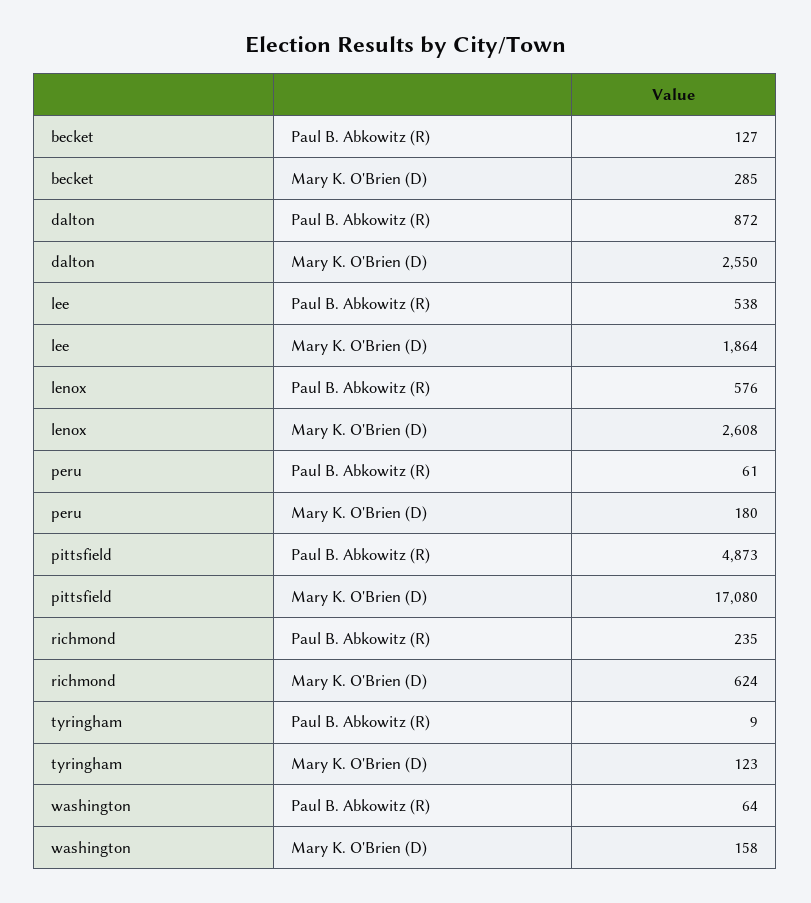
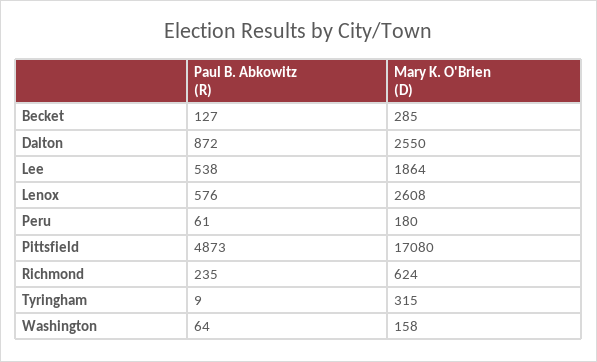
  {
    "becket": {
      "Paul B. Abkowitz (R)": 127,
      "Mary K. O'Brien (D)": 285
    },
    "dalton": {
      "Paul B. Abkowitz (R)": 872,
      "Mary K. O'Brien (D)": 2550
    },
    "lee": {
      "Paul B. Abkowitz (R)": 538,
      "Mary K. O'Brien (D)": 1864
    },
    "lenox": {
      "Paul B. Abkowitz (R)": 576,
      "Mary K. O'Brien (D)": 2608
    },
    "peru": {
      "Paul B. Abkowitz (R)": 61,
      "Mary K. O'Brien (D)": 180
    },
    "pittsfield": {
      "Paul B. Abkowitz (R)": 4873,
      "Mary K. O'Brien (D)": 17080
    },
    "richmond": {
      "Paul B. Abkowitz (R)": 235,
      "Mary K. O'Brien (D)": 624
    },
    "tyringham": {
      "Paul B. Abkowitz (R)": 9,
-     "Mary K. O'Brien (D)": 123
+     "Mary K. O'Brien (D)": 315
    },
    "washington": {
      "Paul B. Abkowitz (R)": 64,
      "Mary K. O'Brien (D)": 158
    }
  }

